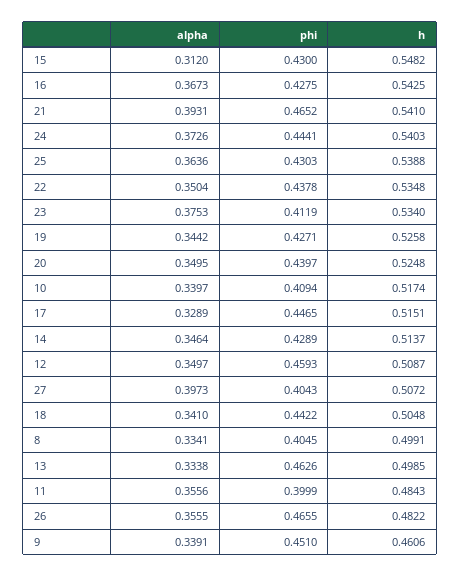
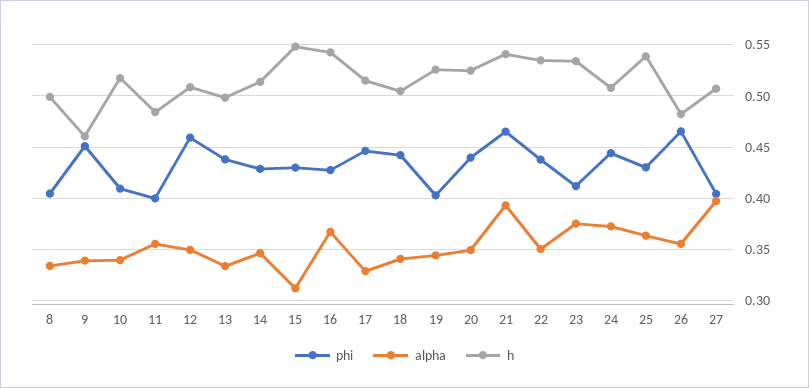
  {
    "alpha": {
      "15": 0.312,
      "16": 0.3673,
      "21": 0.3931,
      "24": 0.3726,
      "25": 0.3636,
      "22": 0.3504,
      "23": 0.3753,
      "19": 0.3442,
      "20": 0.3495,
      "10": 0.3397,
      "17": 0.3289,
      "14": 0.3464,
      "12": 0.3497,
      "27": 0.3973,
      "18": 0.341,
      "8": 0.3341,
      "13": 0.3338,
      "11": 0.3556,
      "26": 0.3555,
      "9": 0.3391
    },
    "phi": {
      "15": 0.43,
      "16": 0.4275,
      "21": 0.4652,
      "24": 0.4441,
      "25": 0.4303,
      "22": 0.4378,
      "23": 0.4119,
-     "19": 0.4271,
+     "19": 0.4,
      "20": 0.4397,
      "10": 0.4094,
      "17": 0.4465,
      "14": 0.4289,
      "12": 0.4593,
      "27": 0.4043,
      "18": 0.4422,
      "8": 0.4045,
-     "13": 0.4626,
+     "13": 0.44,
      "11": 0.3999,
      "26": 0.4655,
      "9": 0.451
    },
    "h": {
      "15": 0.5482,
      "16": 0.5425,
      "21": 0.541,
-     "24": 0.5403,
+     "24": 0.51,
      "25": 0.5388,
      "22": 0.5348,
      "23": 0.534,
      "19": 0.5258,
      "20": 0.5248,
      "10": 0.5174,
      "17": 0.5151,
      "14": 0.5137,
      "12": 0.5087,
      "27": 0.5072,
      "18": 0.5048,
      "8": 0.4991,
      "13": 0.4985,
      "11": 0.4843,
      "26": 0.4822,
      "9": 0.4606
    }
  }

